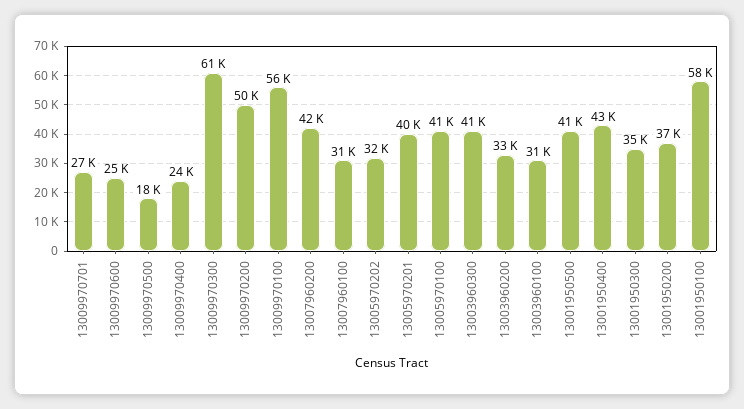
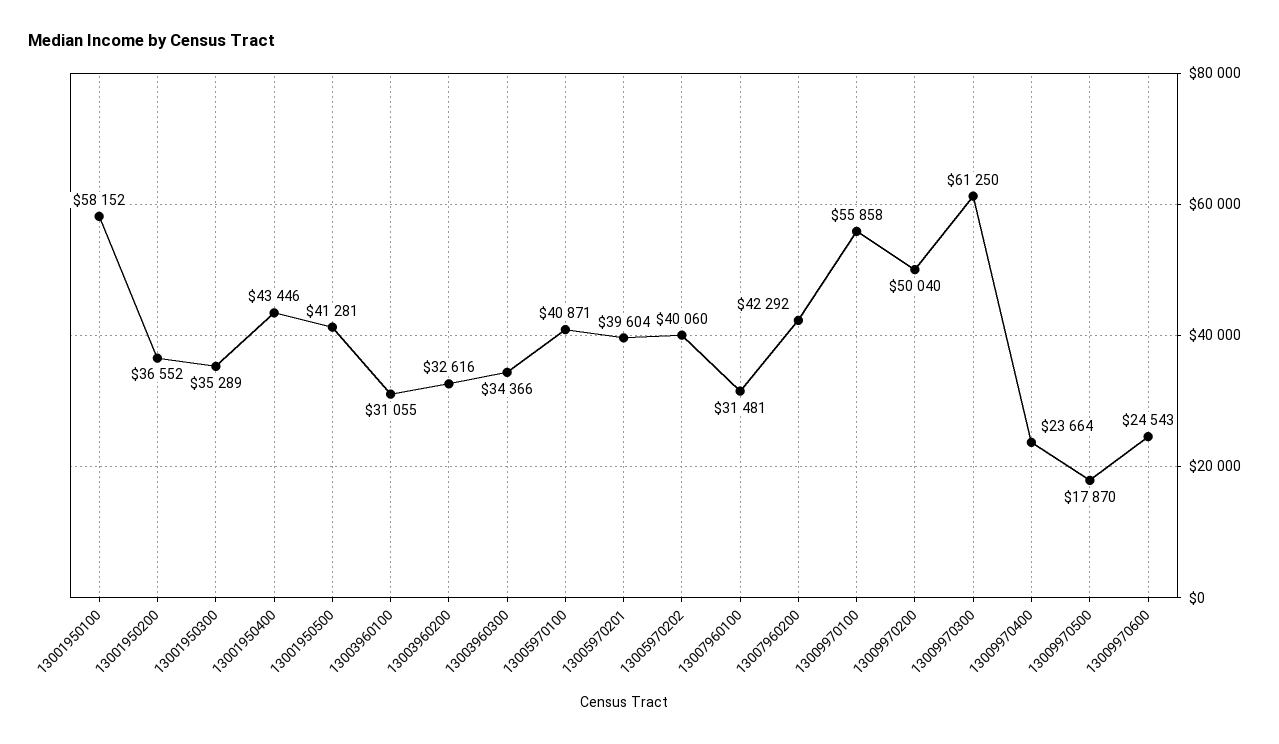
  {
-   "13009970701": 27000,
    "13009970600": 24543,
    "13009970500": 17870,
    "13009970400": 23664,
    "13009970300": 61250,
    "13009970200": 50040,
    "13009970100": 55858,
    "13007960200": 42292,
    "13007960100": 31481,
-   "13005970202": 32000,
+   "13005970202": 40060,
    "13005970201": 39604,
    "13005970100": 40871,
-   "13003960300": 41000,
+   "13003960300": 34366,
    "13003960200": 32616,
    "13003960100": 31055,
    "13001950500": 41281,
    "13001950400": 43446,
    "13001950300": 35289,
    "13001950200": 36552,
    "13001950100": 58152
  }

